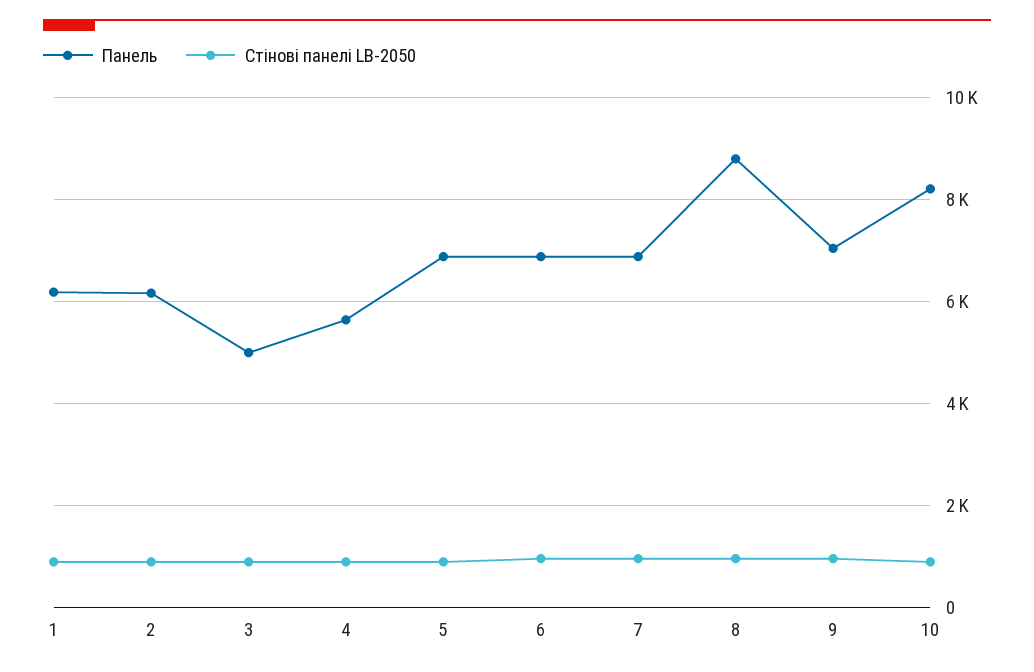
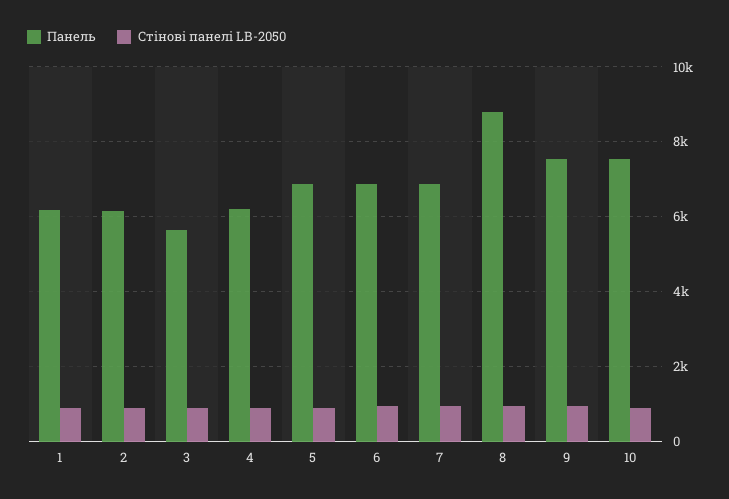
  {
    "Панель": {
      "1": 6200,
      "2": 6200,
-     "3": 5000,
+     "3": 5600,
-     "4": 5600,
+     "4": 6200,
      "5": 6800,
      "6": 6800,
      "7": 6800,
      "8": 8800,
-     "9": 7000,
+     "9": 7600,
-     "10": 8200
+     "10": 7600
    },
    "Стінові панелі LB-2050": {
      "1": 800,
      "2": 800,
      "3": 800,
      "4": 800,
      "5": 800,
      "6": 1000,
      "7": 1000,
      "8": 1000,
      "9": 1000,
      "10": 800
    }
  }

